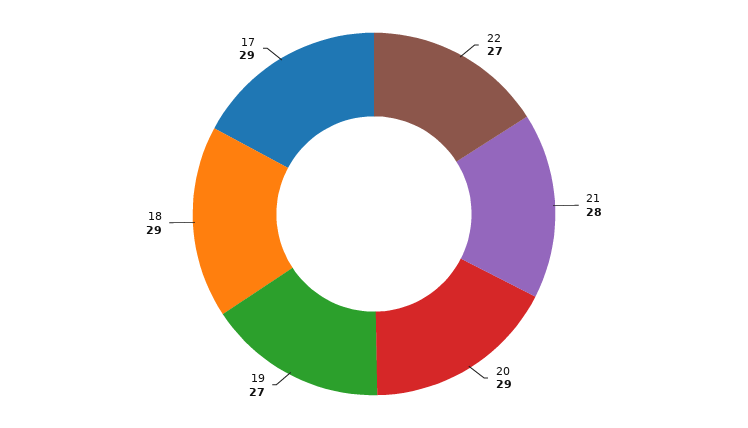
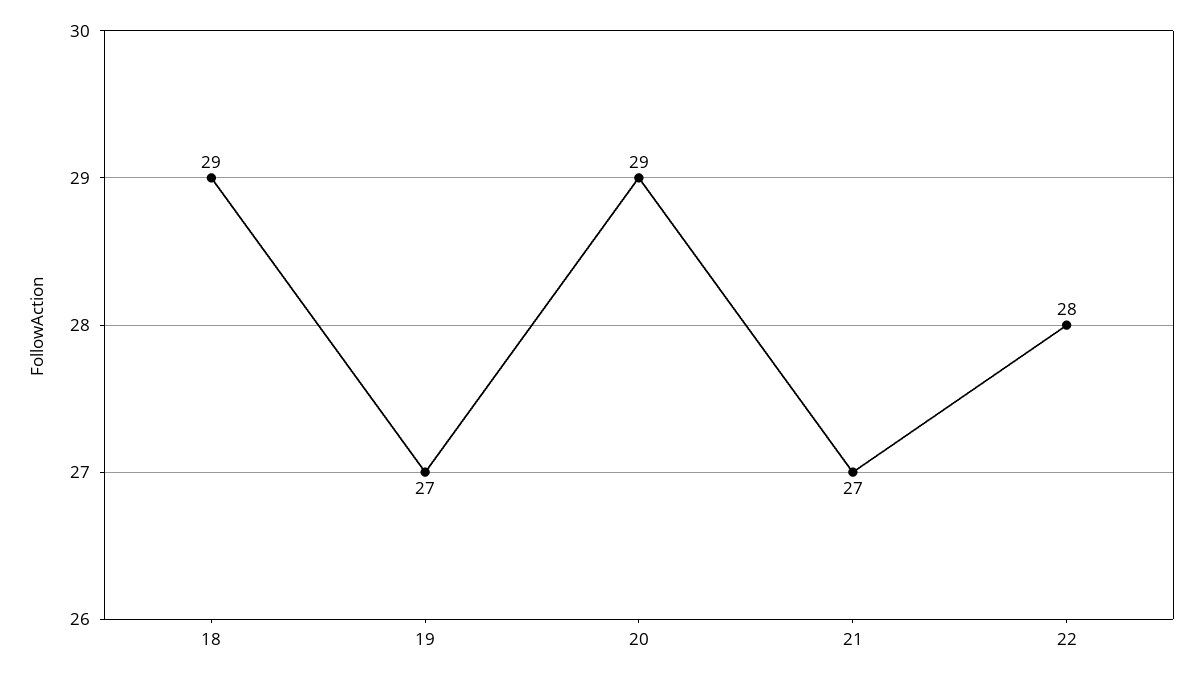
  {
-   "22": 27,
+   "22": 28,
-   "21": 28,
+   "21": 27,
    "20": 29,
    "19": 27,
-   "18": 29,
+   "18": 29
-   "17": 29
  }

